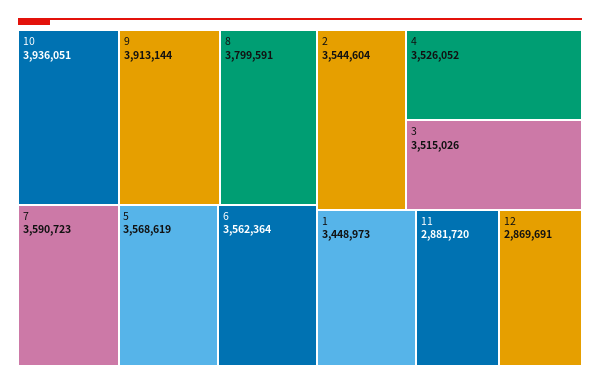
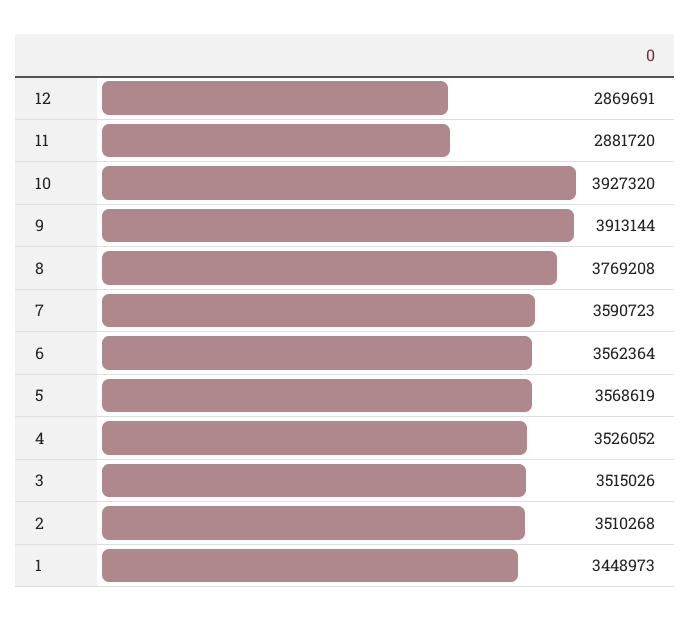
  {
-   "10": 3936051,
+   "10": 3927320,
    "9": 3913144,
-   "8": 3799591,
+   "8": 3769208,
    "7": 3590723,
    "5": 3568619,
    "6": 3562364,
-   "2": 3544604,
+   "2": 3510268,
    "4": 3526052,
    "3": 3515026,
    "1": 3448973,
    "11": 2881720,
    "12": 2869691
  }

